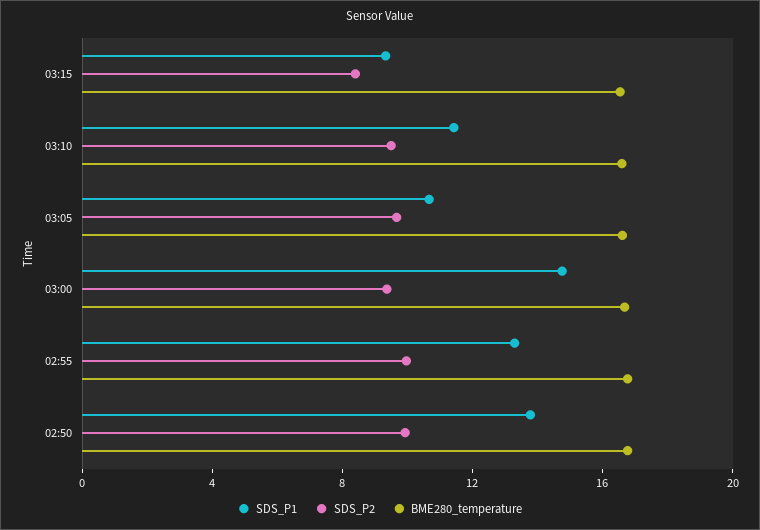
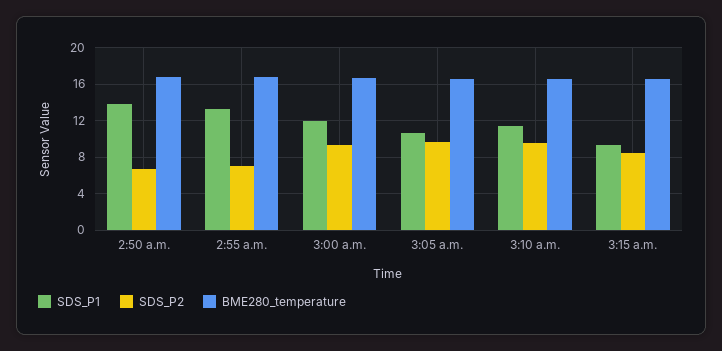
  {
    "SDS_P1": {
      "03:15": 9,
      "03:10": 11,
      "03:05": 11,
-     "03:00": 15,
+     "03:00": 12,
      "02:55": 13,
      "02:50": 14
    },
    "SDS_P2": {
      "03:15": 8,
      "03:10": 10,
      "03:05": 10,
      "03:00": 9,
-     "02:55": 10,
+     "02:55": 7,
-     "02:50": 10
+     "02:50": 7
    },
    "BME280_temperature": {
      "03:15": 17,
      "03:10": 17,
      "03:05": 17,
      "03:00": 17,
      "02:55": 17,
      "02:50": 17
    }
  }

